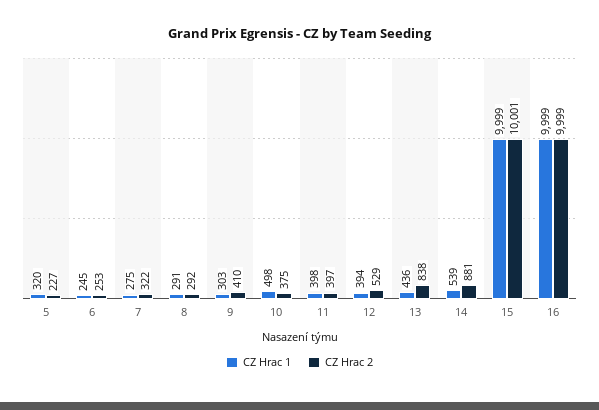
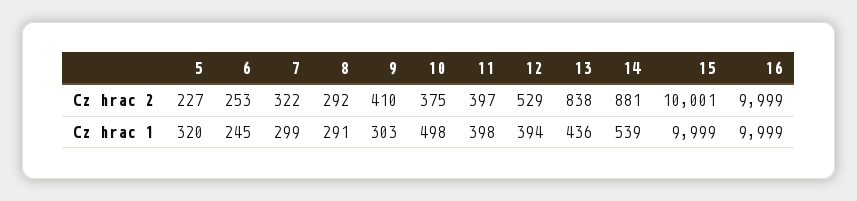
  {
    "CZ Hrac 1": {
      "5": 320,
      "6": 245,
-     "7": 275,
+     "7": 299,
      "8": 291,
      "9": 303,
      "10": 498,
      "11": 398,
      "12": 394,
      "13": 436,
      "14": 539,
      "15": 9999,
      "16": 9999
    },
    "CZ Hrac 2": {
      "5": 227,
      "6": 253,
      "7": 322,
      "8": 292,
      "9": 410,
      "10": 375,
      "11": 397,
      "12": 529,
      "13": 838,
      "14": 881,
      "15": 10001,
      "16": 9999
    }
  }

